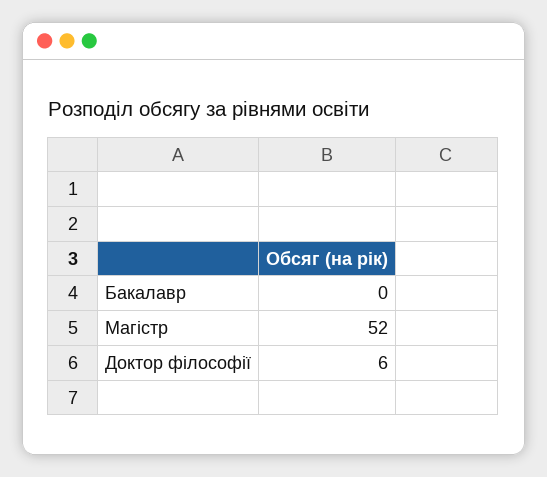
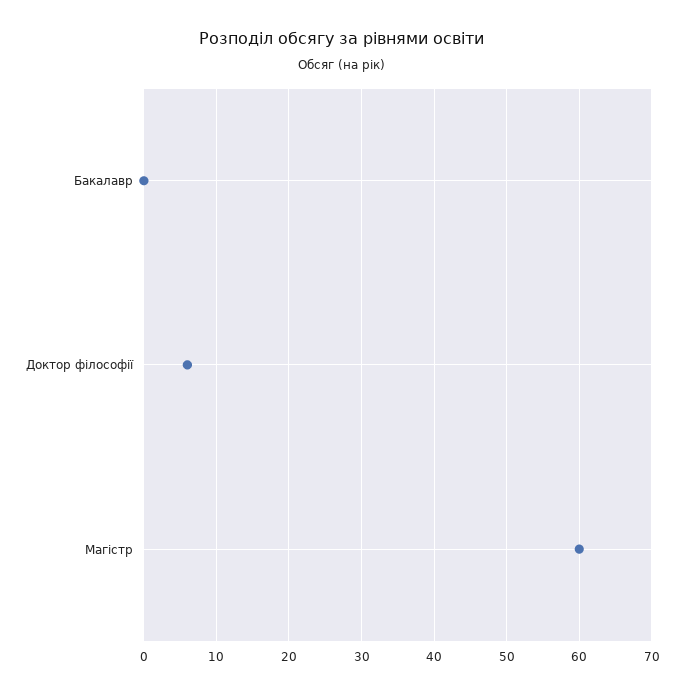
  {
    "Бакалавр": 0,
-   "Магістр": 52,
+   "Магістр": 60,
    "Доктор філософії": 6
  }

